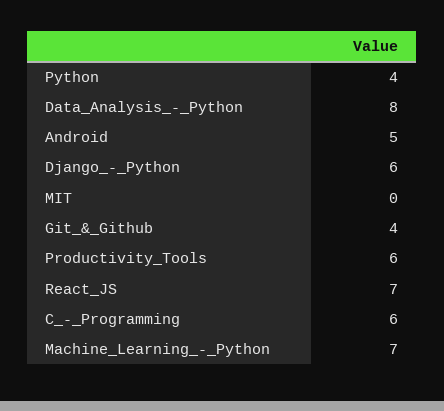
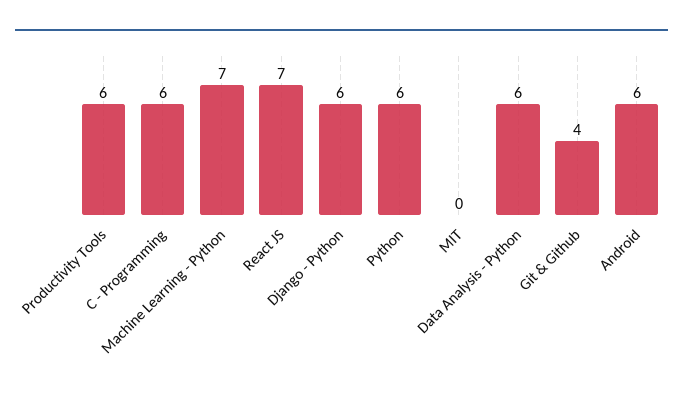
  {
-   "Python": 4,
+   "Python": 6,
-   "Data_Analysis_-_Python": 8,
+   "Data_Analysis_-_Python": 6,
-   "Android": 5,
+   "Android": 6,
    "Django_-_Python": 6,
    "MIT": 0,
    "Git_&_Github": 4,
    "Productivity_Tools": 6,
    "React_JS": 7,
    "C_-_Programming": 6,
    "Machine_Learning_-_Python": 7
  }

